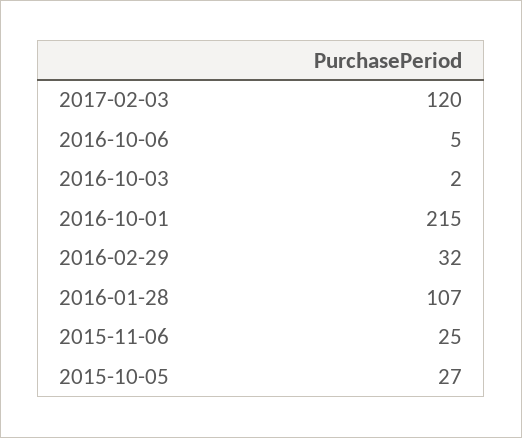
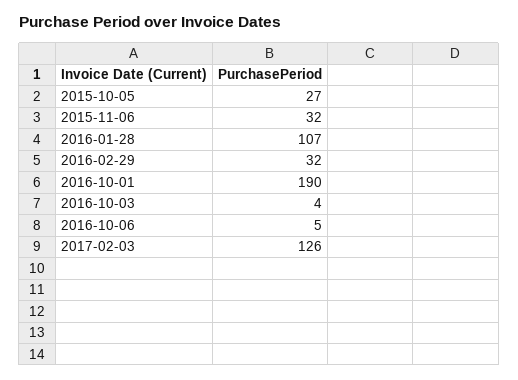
  {
-   "2017-02-03": 120,
+   "2017-02-03": 126,
    "2016-10-06": 5,
-   "2016-10-03": 2,
+   "2016-10-03": 4,
-   "2016-10-01": 215,
+   "2016-10-01": 190,
    "2016-02-29": 32,
    "2016-01-28": 107,
-   "2015-11-06": 25,
+   "2015-11-06": 32,
    "2015-10-05": 27
  }

